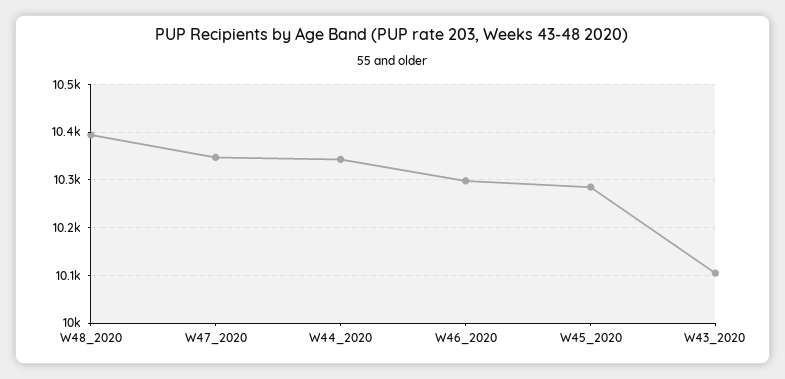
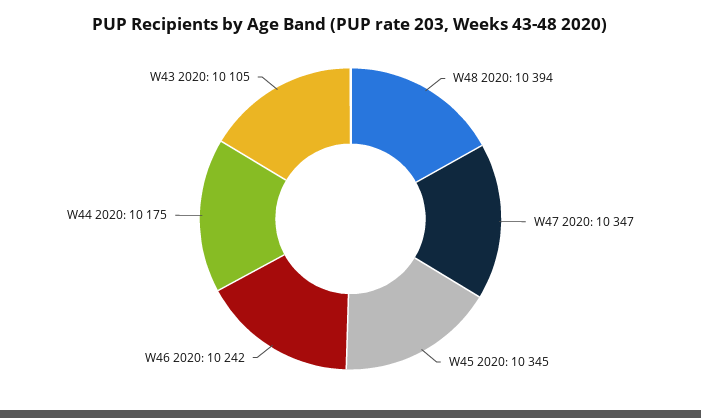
  {
    "W48_2020": 10394,
    "W47_2020": 10347,
-   "W44_2020": 10340,
+   "W44_2020": 10175,
-   "W46_2020": 10300,
+   "W46_2020": 10242,
-   "W45_2020": 10280,
+   "W45_2020": 10345,
    "W43_2020": 10105
  }

